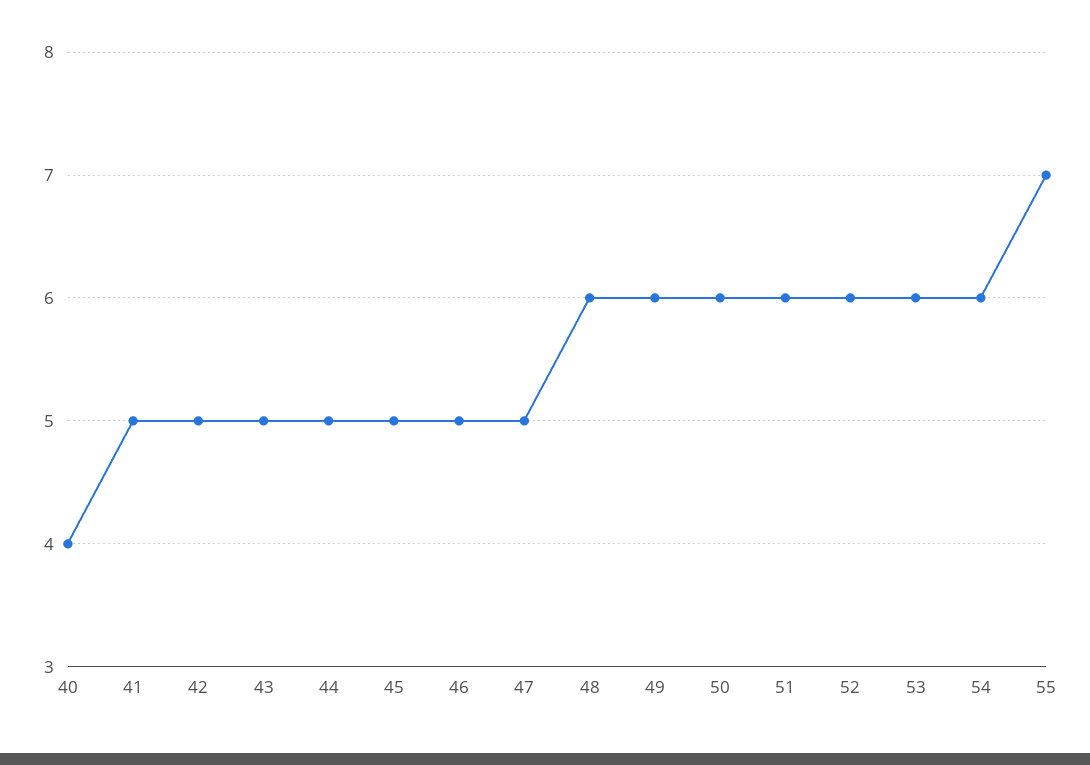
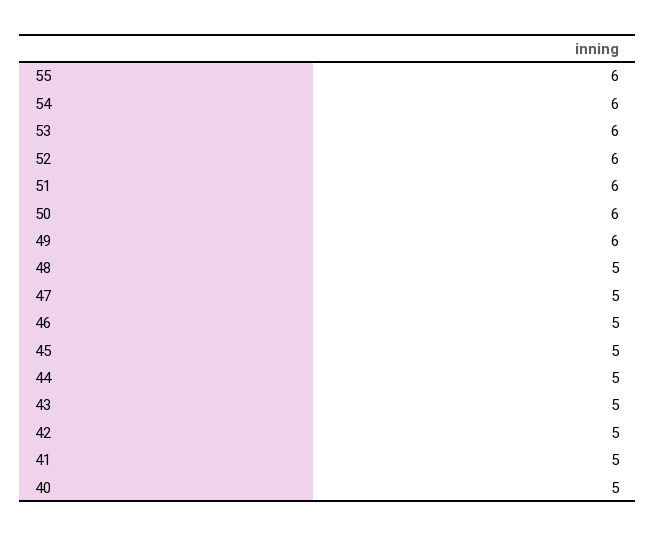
  {
-   "40": 4,
+   "40": 5,
    "41": 5,
    "42": 5,
    "43": 5,
    "44": 5,
    "45": 5,
    "46": 5,
    "47": 5,
-   "48": 6,
+   "48": 5,
    "49": 6,
    "50": 6,
    "51": 6,
    "52": 6,
    "53": 6,
    "54": 6,
-   "55": 7
+   "55": 6
  }

